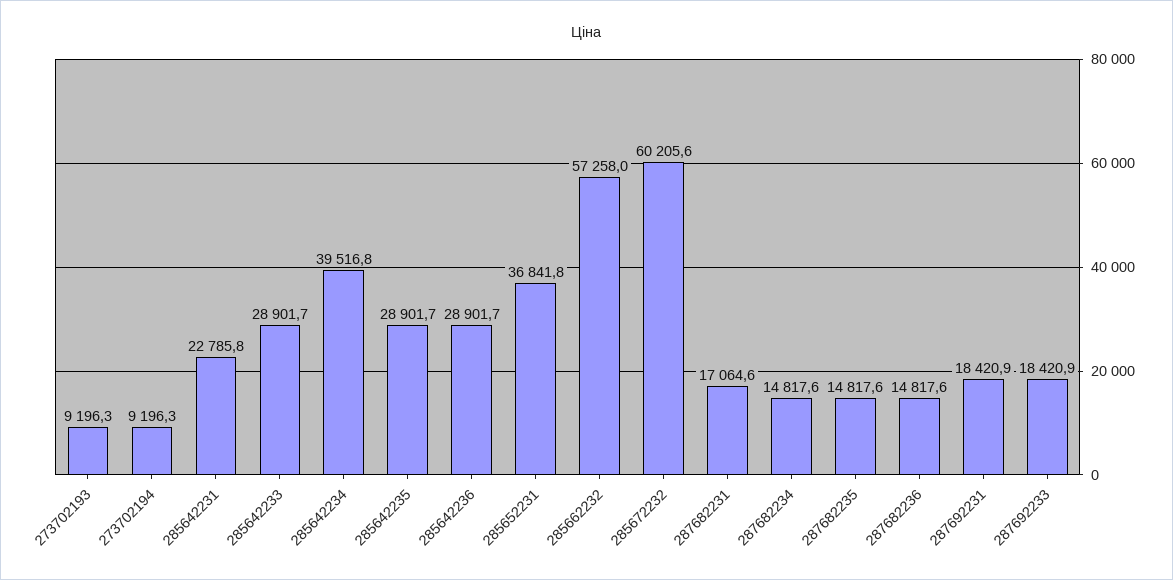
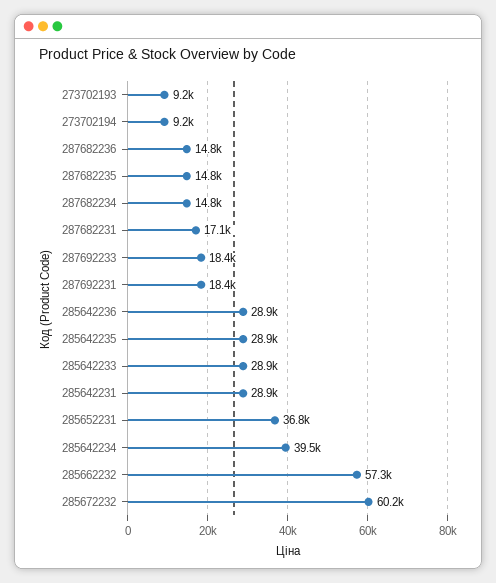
  {
    "273702193": 9196.3,
    "273702194": 9196.3,
-   "285642231": 22785.8,
+   "285642231": 28900,
    "285642233": 28901.7,
    "285642234": 39516.8,
    "285642235": 28901.7,
    "285642236": 28901.7,
    "285652231": 36841.8,
    "285662232": 57258,
    "285672232": 60205.6,
    "287682231": 17064.6,
    "287682234": 14817.6,
    "287682235": 14817.6,
    "287682236": 14817.6,
    "287692231": 18420.9,
    "287692233": 18420.9
  }

